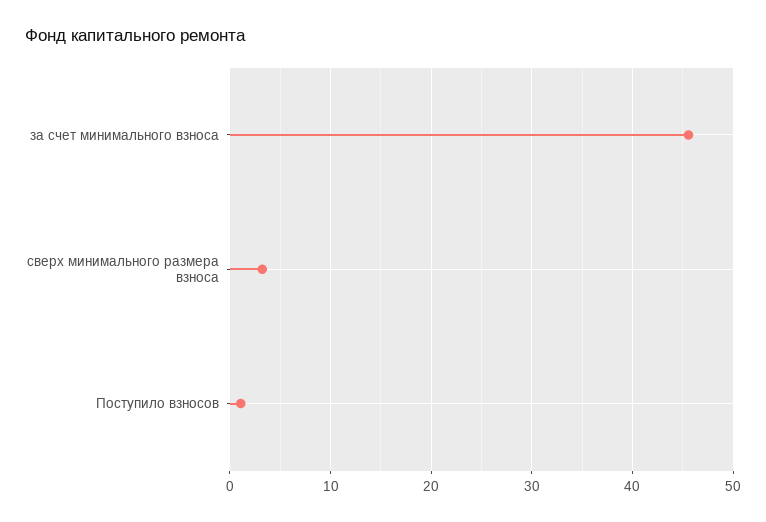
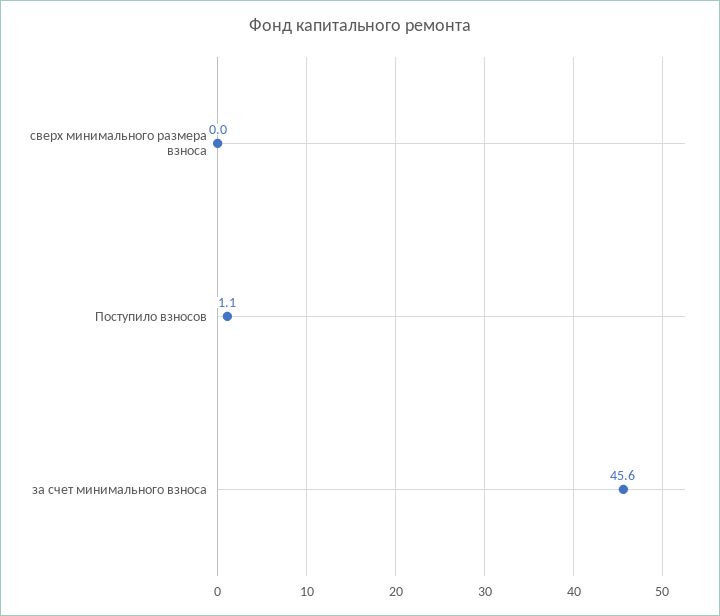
  {
    "за счет минимального взноса": 45.6,
-   "сверх минимального размера взноса": 3,
+   "сверх минимального размера взноса": 0,
    "Поступило взносов": 1.1
  }

